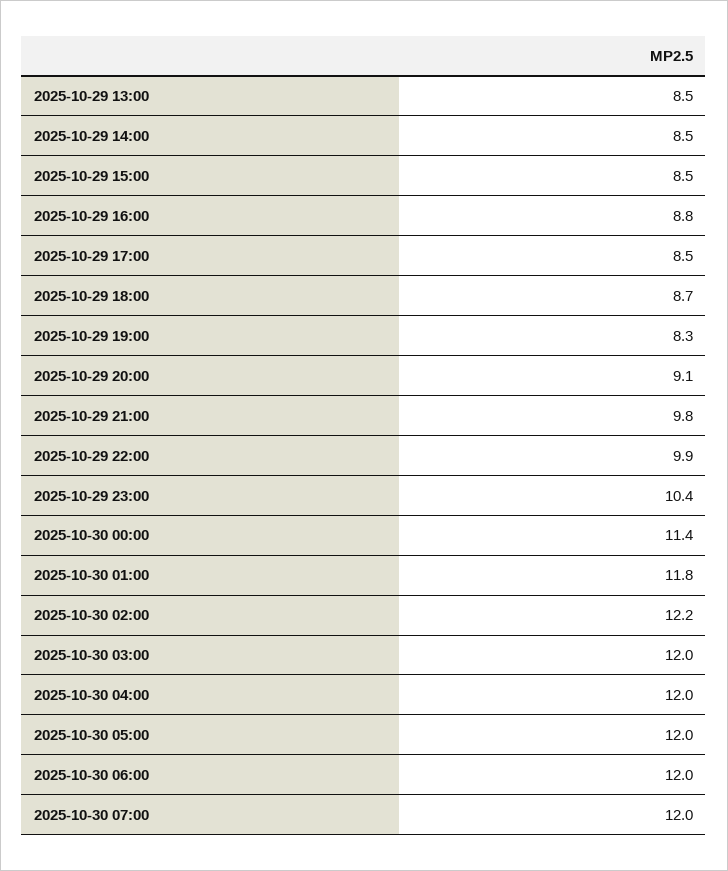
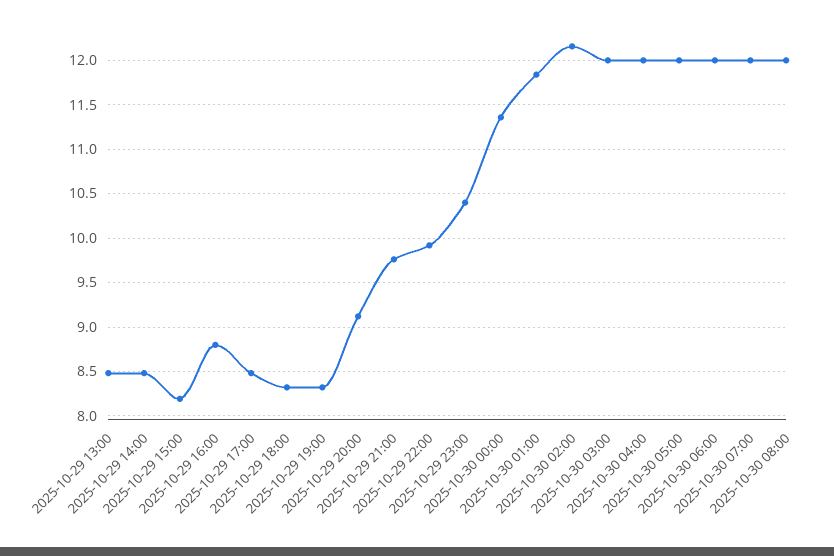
  {
    "2025-10-29 13:00": 8.5,
    "2025-10-29 14:00": 8.5,
-   "2025-10-29 15:00": 8.5,
+   "2025-10-29 15:00": 8.2,
    "2025-10-29 16:00": 8.8,
    "2025-10-29 17:00": 8.5,
-   "2025-10-29 18:00": 8.7,
+   "2025-10-29 18:00": 8.3,
    "2025-10-29 19:00": 8.3,
    "2025-10-29 20:00": 9.1,
    "2025-10-29 21:00": 9.8,
    "2025-10-29 22:00": 9.9,
    "2025-10-29 23:00": 10.4,
    "2025-10-30 00:00": 11.4,
    "2025-10-30 01:00": 11.8,
    "2025-10-30 02:00": 12.2,
    "2025-10-30 03:00": 12,
    "2025-10-30 04:00": 12,
    "2025-10-30 05:00": 12,
    "2025-10-30 06:00": 12,
-   "2025-10-30 07:00": 12
+   "2025-10-30 07:00": 12,
+   "2025-10-30 08:00": 12
  }

